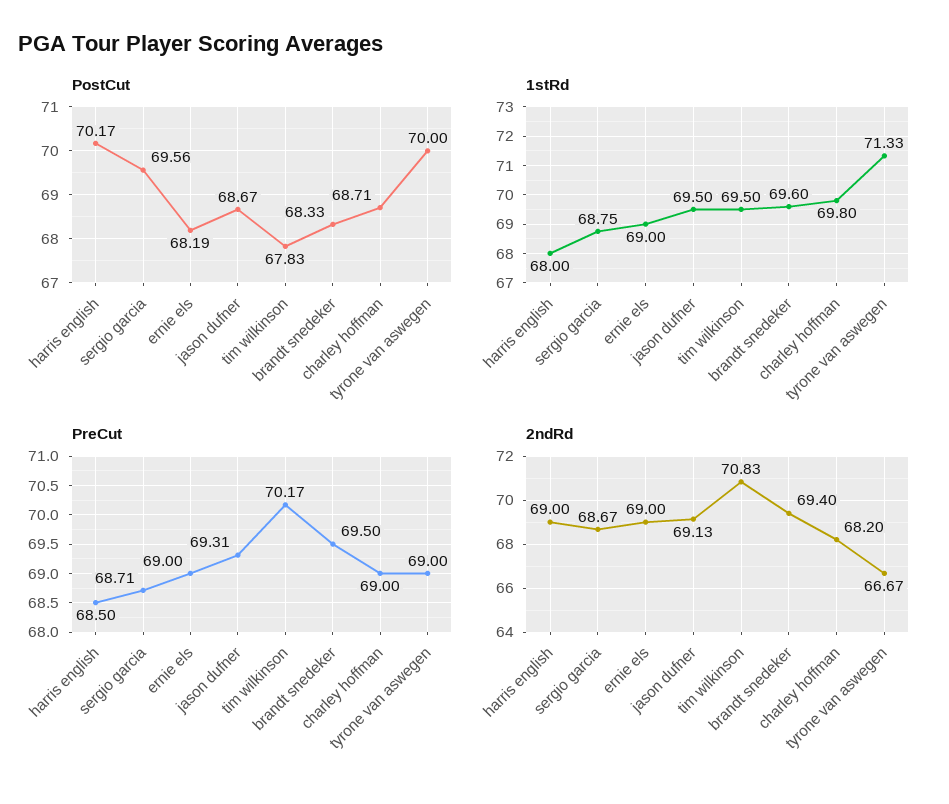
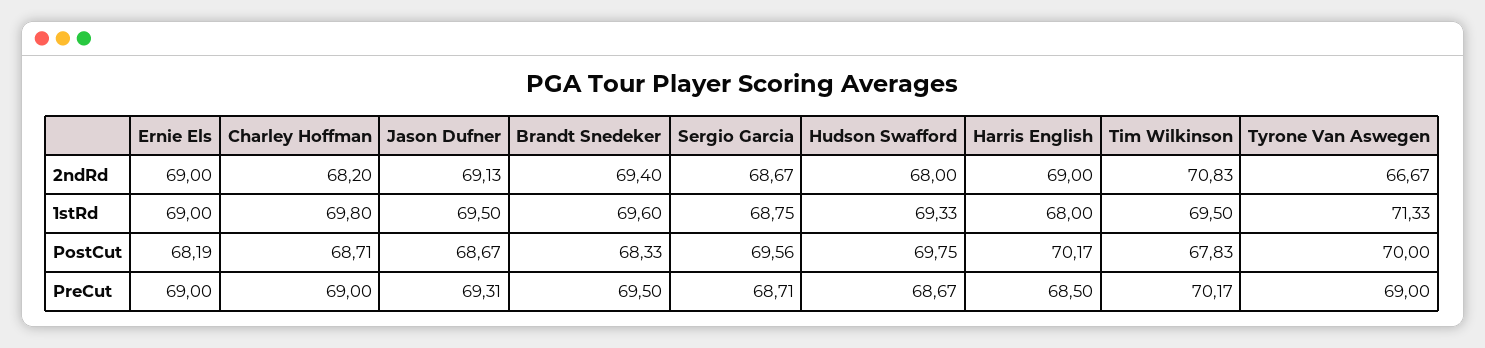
  {
    "PostCut": {
      "harris english": 70.17,
      "sergio garcia": 69.56,
      "ernie els": 68.19,
      "jason dufner": 68.67,
      "tim wilkinson": 67.83,
      "brandt snedeker": 68.33,
      "charley hoffman": 68.71,
-     "tyrone van aswegen": 70
+     "tyrone van aswegen": 70,
+     "Hudson Swafford": 69.75
    },
    "1stRd": {
      "harris english": 68,
      "sergio garcia": 68.75,
      "ernie els": 69,
      "jason dufner": 69.5,
      "tim wilkinson": 69.5,
      "brandt snedeker": 69.6,
      "charley hoffman": 69.8,
-     "tyrone van aswegen": 71.33
+     "tyrone van aswegen": 71.33,
+     "Hudson Swafford": 69.33
    },
    "PreCut": {
      "harris english": 68.5,
      "sergio garcia": 68.71,
      "ernie els": 69,
      "jason dufner": 69.31,
      "tim wilkinson": 70.17,
      "brandt snedeker": 69.5,
      "charley hoffman": 69,
-     "tyrone van aswegen": 69
+     "tyrone van aswegen": 69,
+     "Hudson Swafford": 68.67
    },
    "2ndRd": {
      "harris english": 69,
      "sergio garcia": 68.67,
      "ernie els": 69,
      "jason dufner": 69.13,
      "tim wilkinson": 70.83,
      "brandt snedeker": 69.4,
      "charley hoffman": 68.2,
-     "tyrone van aswegen": 66.67
+     "tyrone van aswegen": 66.67,
+     "Hudson Swafford": 68
    }
  }

